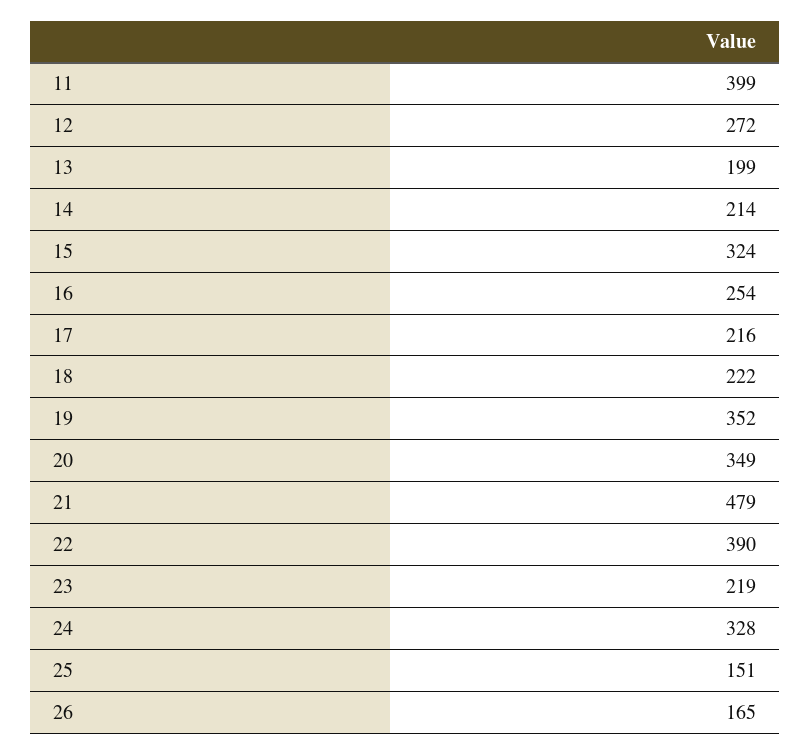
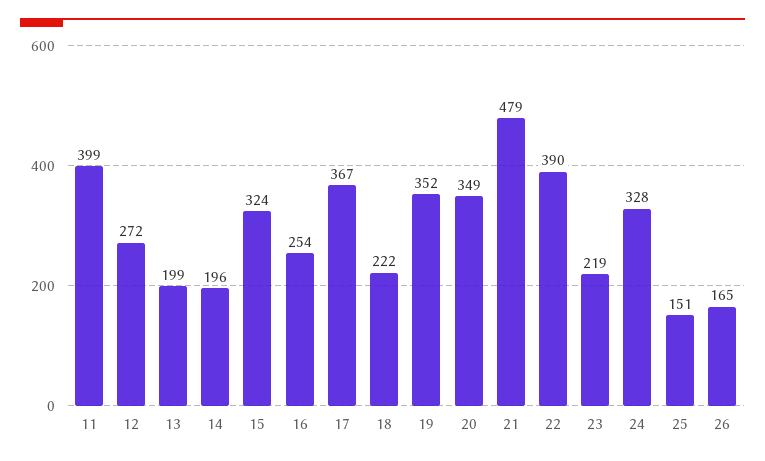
  {
    "11": 399,
    "12": 272,
    "13": 199,
-   "14": 214,
+   "14": 196,
    "15": 324,
    "16": 254,
-   "17": 216,
+   "17": 367,
    "18": 222,
    "19": 352,
    "20": 349,
    "21": 479,
    "22": 390,
    "23": 219,
    "24": 328,
    "25": 151,
    "26": 165
  }

